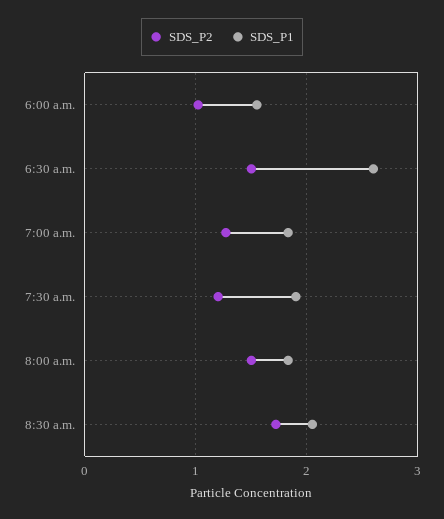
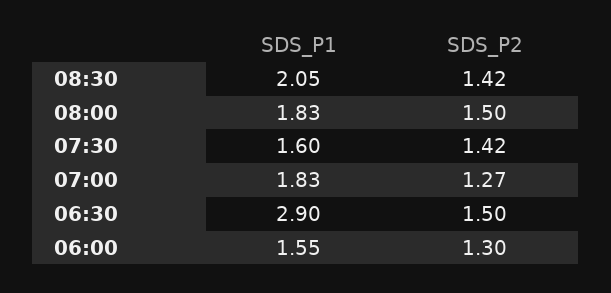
  {
    "SDS_P2": {
-     "6:00 a.m.": 1,
+     "6:00 a.m.": 1.3,
      "6:30 a.m.": 1.5,
      "7:00 a.m.": 1.27,
-     "7:30 a.m.": 1.2,
+     "7:30 a.m.": 1.42,
      "8:00 a.m.": 1.5,
-     "8:30 a.m.": 1.7
+     "8:30 a.m.": 1.42
    },
    "SDS_P1": {
      "6:00 a.m.": 1.55,
-     "6:30 a.m.": 2.6,
+     "6:30 a.m.": 2.9,
      "7:00 a.m.": 1.83,
-     "7:30 a.m.": 1.9,
+     "7:30 a.m.": 1.6,
      "8:00 a.m.": 1.83,
      "8:30 a.m.": 2.05
    }
  }

